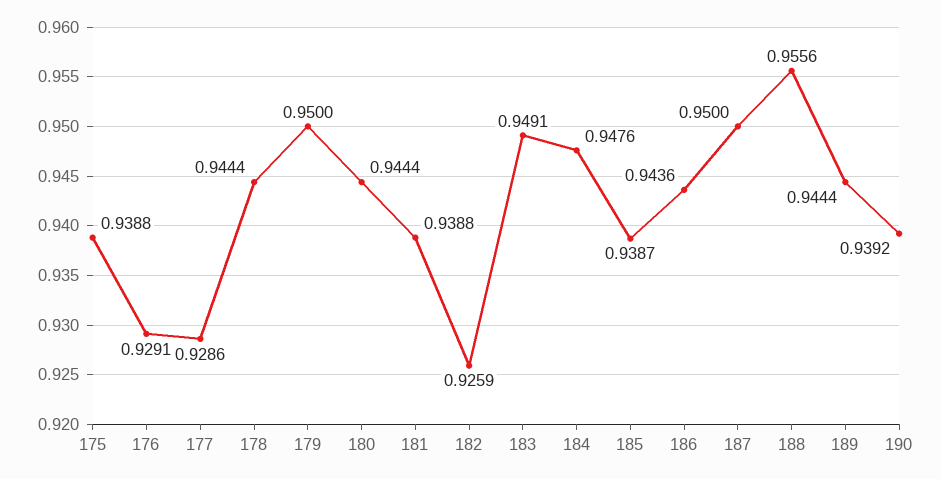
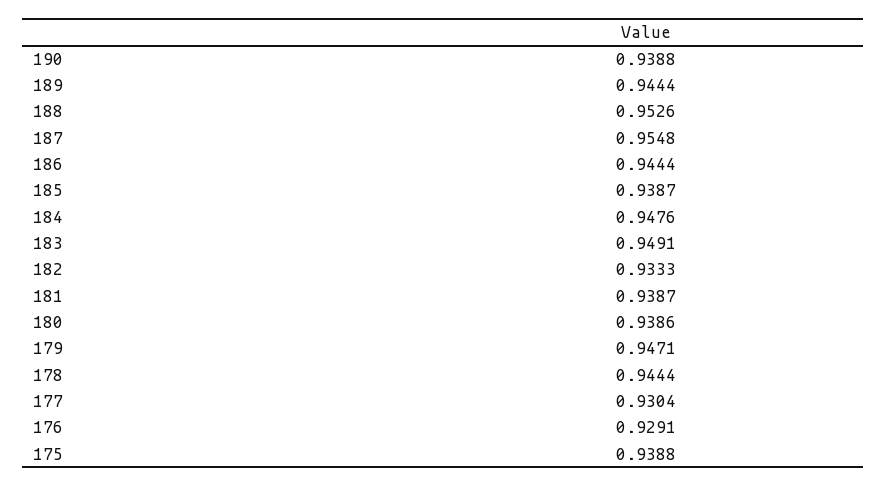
  {
    "175": 0.9388,
    "176": 0.9291,
-   "177": 0.9286,
+   "177": 0.9304,
    "178": 0.9444,
-   "179": 0.95,
+   "179": 0.9471,
-   "180": 0.9444,
+   "180": 0.9386,
-   "181": 0.9388,
+   "181": 0.9387,
-   "182": 0.9259,
+   "182": 0.9333,
    "183": 0.9491,
    "184": 0.9476,
    "185": 0.9387,
-   "186": 0.9436,
+   "186": 0.9444,
-   "187": 0.95,
+   "187": 0.9548,
-   "188": 0.9556,
+   "188": 0.9526,
    "189": 0.9444,
-   "190": 0.9392
+   "190": 0.9388
  }

